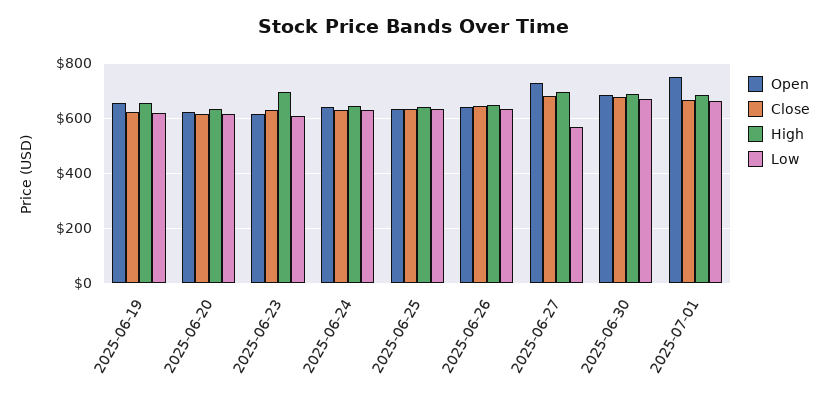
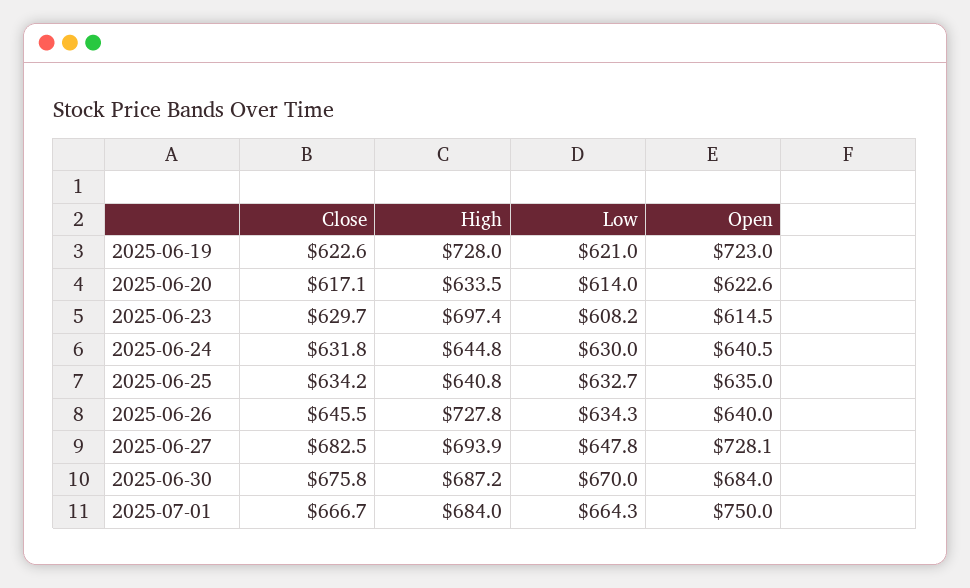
  {
    "Open": {
-     "2025-06-19": 650,
+     "2025-06-19": 723,
      "2025-06-20": 622.6,
      "2025-06-23": 614.5,
      "2025-06-24": 640.5,
      "2025-06-25": 635,
      "2025-06-26": 640,
      "2025-06-27": 728.1,
      "2025-06-30": 684,
      "2025-07-01": 750
    },
    "Close": {
      "2025-06-19": 622.6,
      "2025-06-20": 617.1,
      "2025-06-23": 629.7,
      "2025-06-24": 631.8,
      "2025-06-25": 634.2,
      "2025-06-26": 645.5,
      "2025-06-27": 682.5,
      "2025-06-30": 675.8,
      "2025-07-01": 666.7
    },
    "High": {
-     "2025-06-19": 650,
+     "2025-06-19": 728,
      "2025-06-20": 633.5,
      "2025-06-23": 697.4,
      "2025-06-24": 644.8,
      "2025-06-25": 640.8,
-     "2025-06-26": 650,
+     "2025-06-26": 727.8,
      "2025-06-27": 693.9,
      "2025-06-30": 687.2,
      "2025-07-01": 684
    },
    "Low": {
      "2025-06-19": 621,
      "2025-06-20": 614,
      "2025-06-23": 608.2,
      "2025-06-24": 630,
      "2025-06-25": 632.7,
      "2025-06-26": 634.3,
-     "2025-06-27": 575,
+     "2025-06-27": 647.8,
      "2025-06-30": 670,
      "2025-07-01": 664.3
    }
  }

